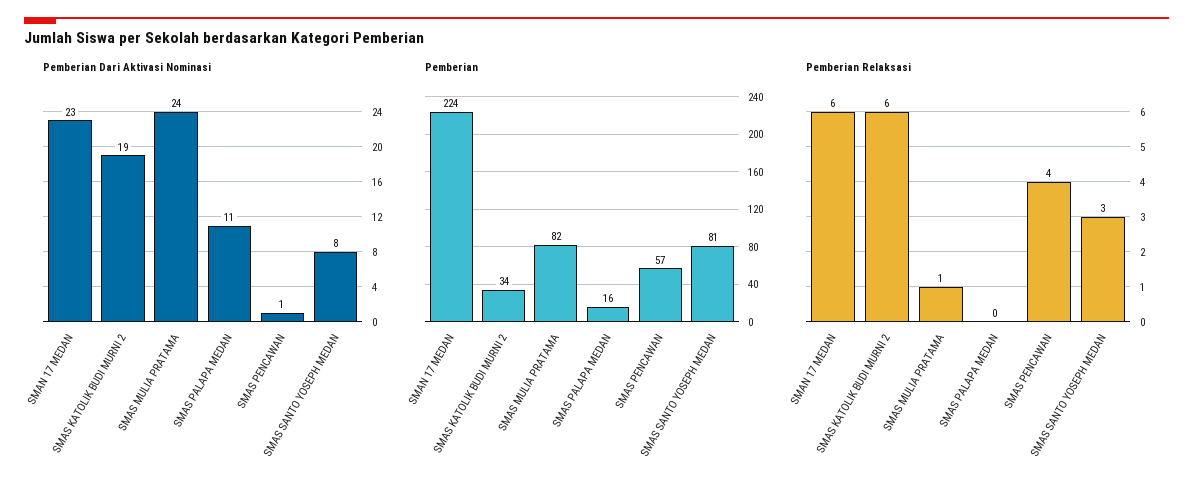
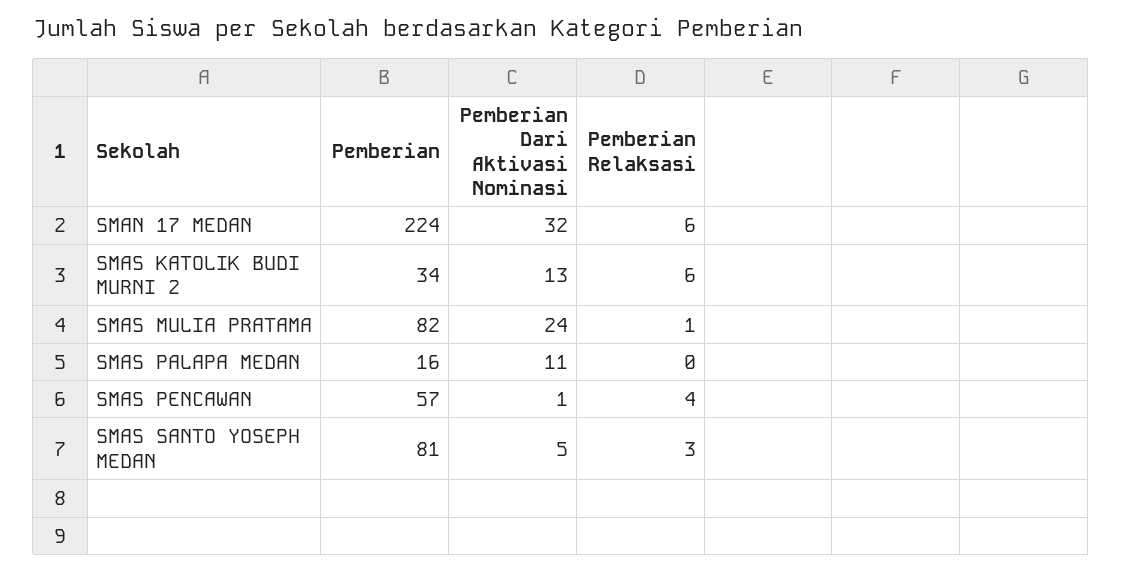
  {
    "Pemberian Dari Aktivasi Nominasi": {
-     "SMAN 17 MEDAN": 23,
+     "SMAN 17 MEDAN": 32,
-     "SMAS KATOLIK BUDI MURNI 2": 19,
+     "SMAS KATOLIK BUDI MURNI 2": 13,
      "SMAS MULIA PRATAMA": 24,
      "SMAS PALAPA MEDAN": 11,
      "SMAS PENCAWAN": 1,
-     "SMAS SANTO YOSEPH MEDAN": 8
+     "SMAS SANTO YOSEPH MEDAN": 5
    },
    "Pemberian": {
      "SMAN 17 MEDAN": 224,
      "SMAS KATOLIK BUDI MURNI 2": 34,
      "SMAS MULIA PRATAMA": 82,
      "SMAS PALAPA MEDAN": 16,
      "SMAS PENCAWAN": 57,
      "SMAS SANTO YOSEPH MEDAN": 81
    },
    "Pemberian Relaksasi": {
      "SMAN 17 MEDAN": 6,
      "SMAS KATOLIK BUDI MURNI 2": 6,
      "SMAS MULIA PRATAMA": 1,
      "SMAS PALAPA MEDAN": 0,
      "SMAS PENCAWAN": 4,
      "SMAS SANTO YOSEPH MEDAN": 3
    }
  }

